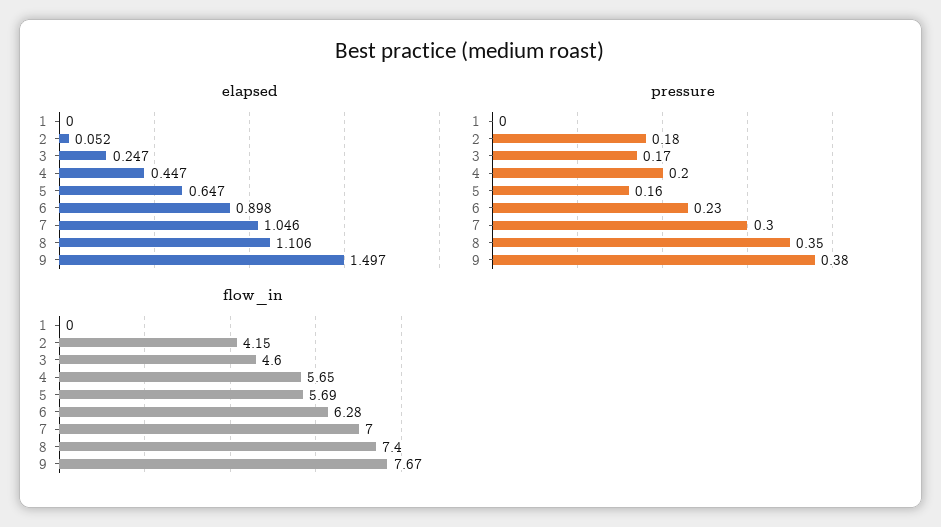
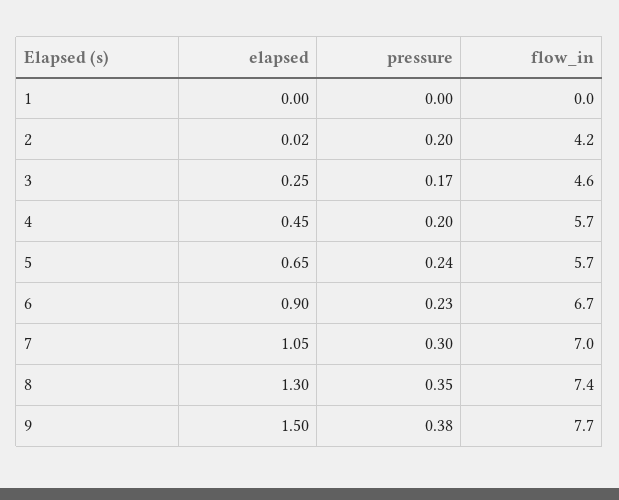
  {
    "elapsed": {
      "1": 0,
-     "2": 0.052,
+     "2": 0.02,
      "3": 0.247,
      "4": 0.447,
      "5": 0.647,
      "6": 0.898,
      "7": 1.046,
-     "8": 1.106,
+     "8": 1.3,
      "9": 1.497
    },
    "pressure": {
      "1": 0,
-     "2": 0.18,
+     "2": 0.2,
      "3": 0.17,
      "4": 0.2,
-     "5": 0.16,
+     "5": 0.24,
      "6": 0.23,
      "7": 0.3,
      "8": 0.35,
      "9": 0.38
    },
    "flow_in": {
      "1": 0,
      "2": 4.15,
      "3": 4.6,
      "4": 5.65,
      "5": 5.69,
-     "6": 6.28,
+     "6": 6.7,
      "7": 7,
      "8": 7.4,
      "9": 7.67
    }
  }

